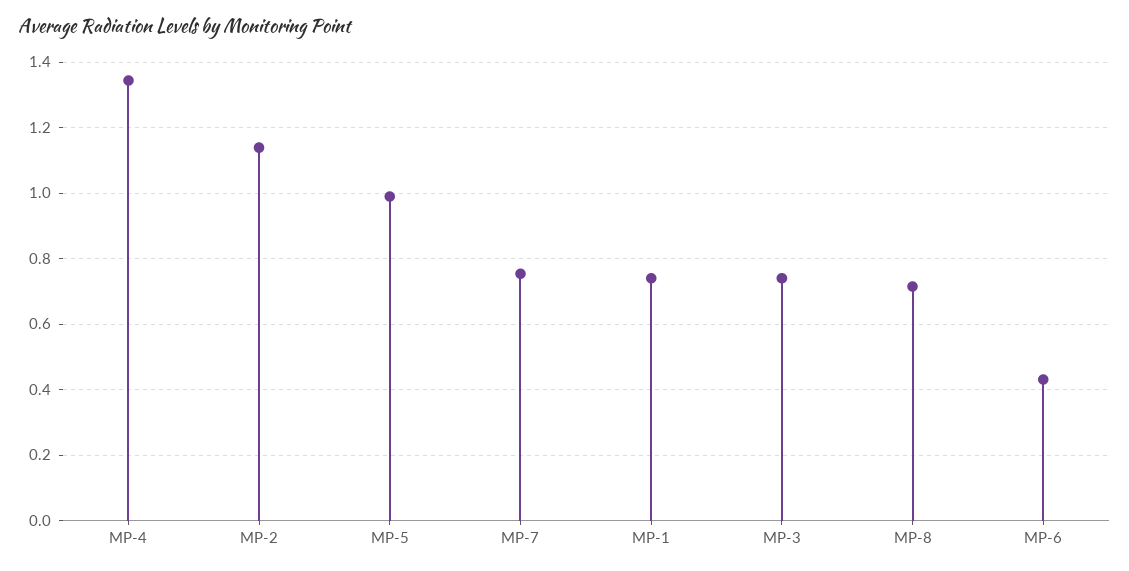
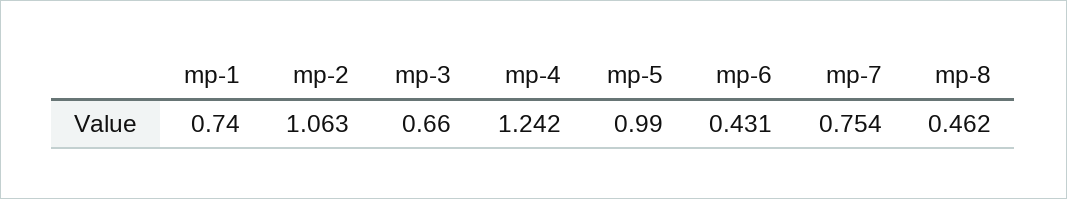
  {
-   "MP-4": 1.34,
+   "MP-4": 1.242,
-   "MP-2": 1.14,
+   "MP-2": 1.063,
    "MP-5": 0.99,
    "MP-7": 0.754,
    "MP-1": 0.74,
-   "MP-3": 0.74,
+   "MP-3": 0.66,
-   "MP-8": 0.72,
+   "MP-8": 0.462,
    "MP-6": 0.431
  }

